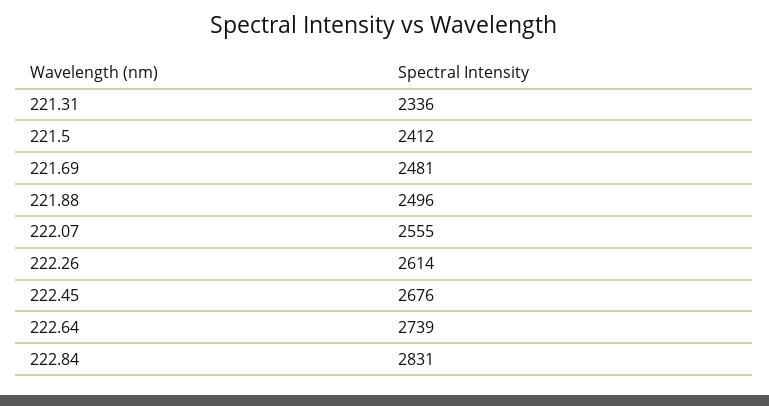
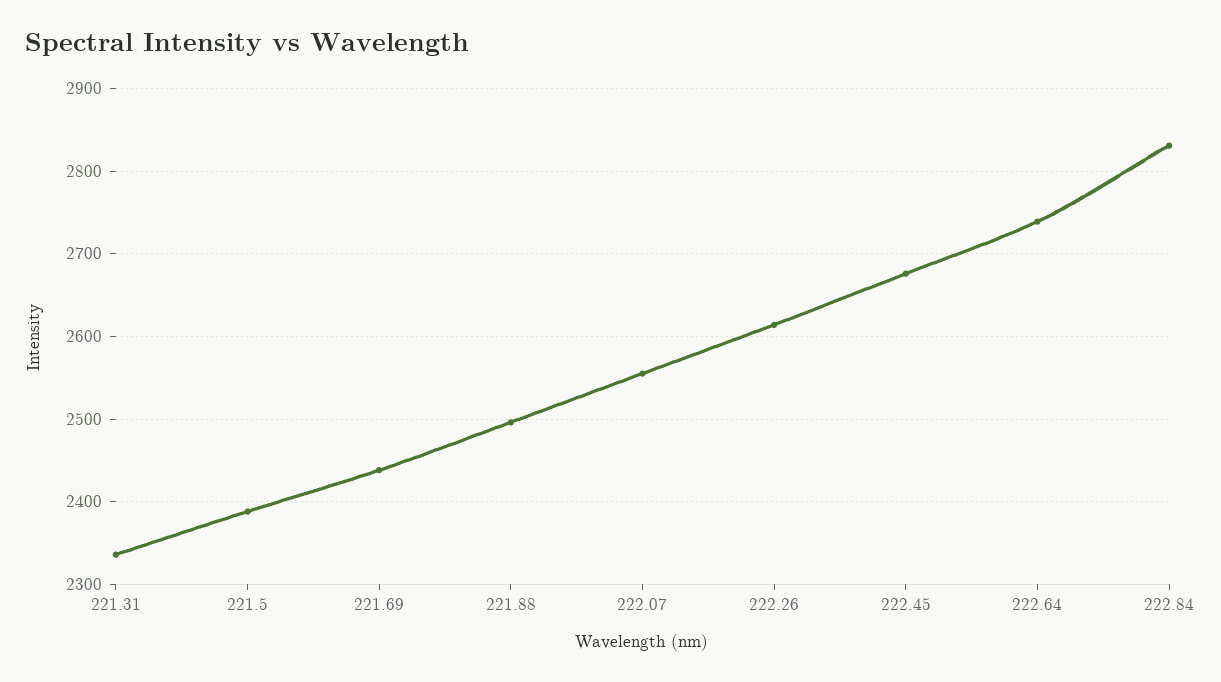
  {
    "221.31": 2336,
-   "221.5": 2412,
+   "221.5": 2390,
-   "221.69": 2481,
+   "221.69": 2440,
    "221.88": 2496,
    "222.07": 2555,
    "222.26": 2614,
    "222.45": 2676,
    "222.64": 2739,
    "222.84": 2831
  }

